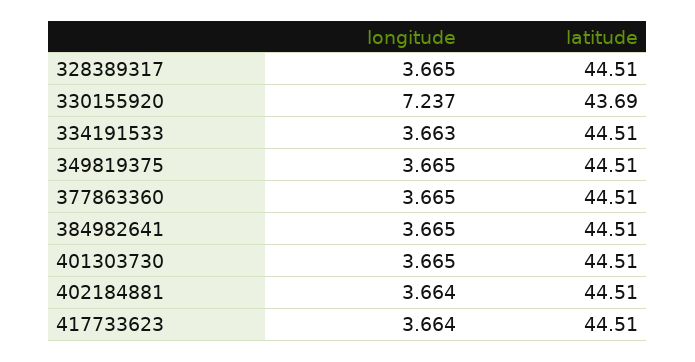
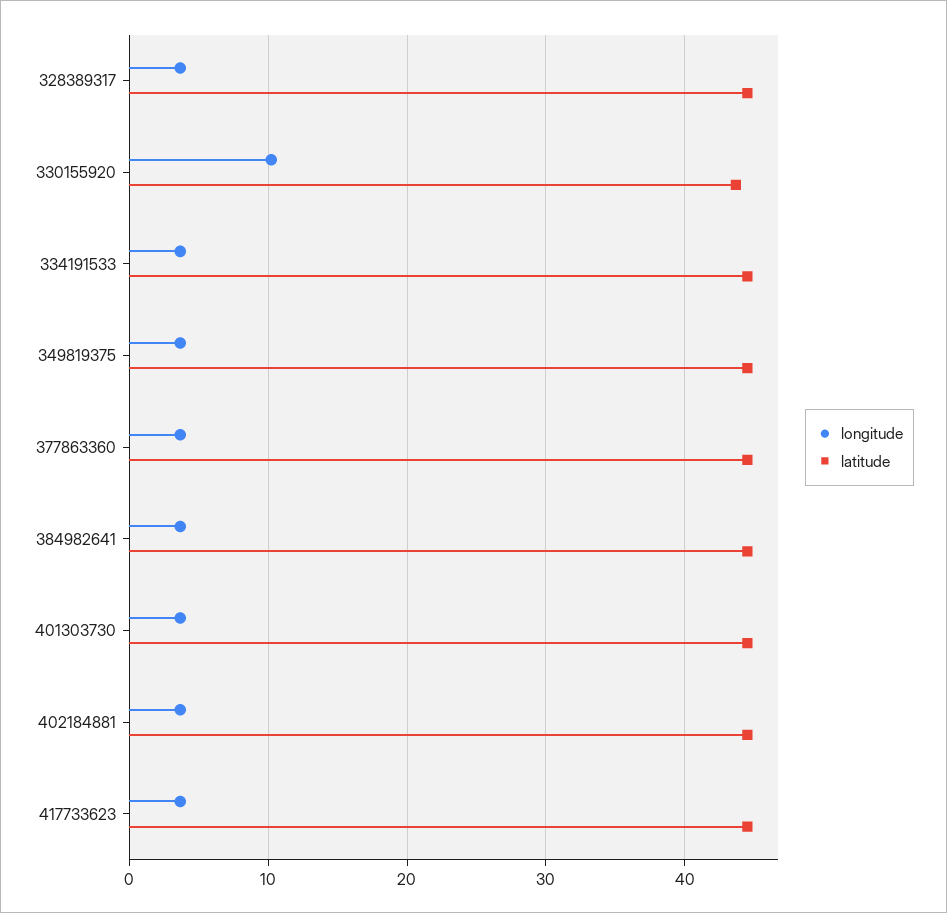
  {
    "longitude": {
      "328389317": 3.665,
-     "330155920": 7.237,
+     "330155920": 10,
      "334191533": 3.663,
      "349819375": 3.665,
      "377863360": 3.665,
      "384982641": 3.665,
      "401303730": 3.665,
      "402184881": 3.664,
      "417733623": 3.664
    },
    "latitude": {
      "328389317": 44.51,
      "330155920": 43.69,
      "334191533": 44.51,
      "349819375": 44.51,
      "377863360": 44.51,
      "384982641": 44.51,
      "401303730": 44.51,
      "402184881": 44.51,
      "417733623": 44.51
    }
  }

